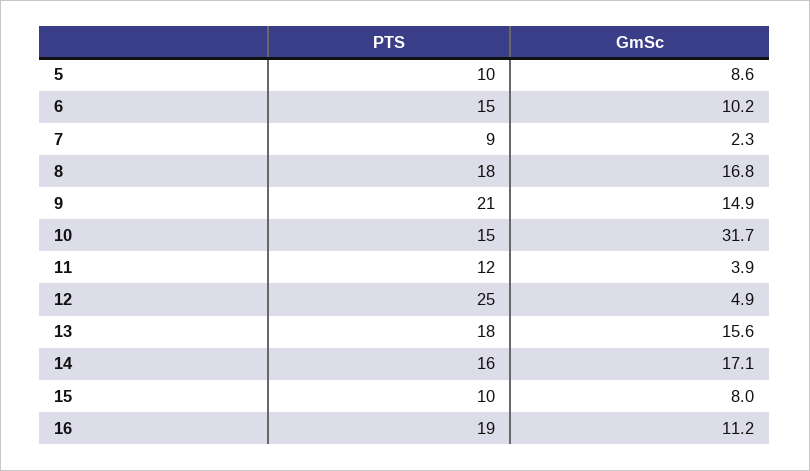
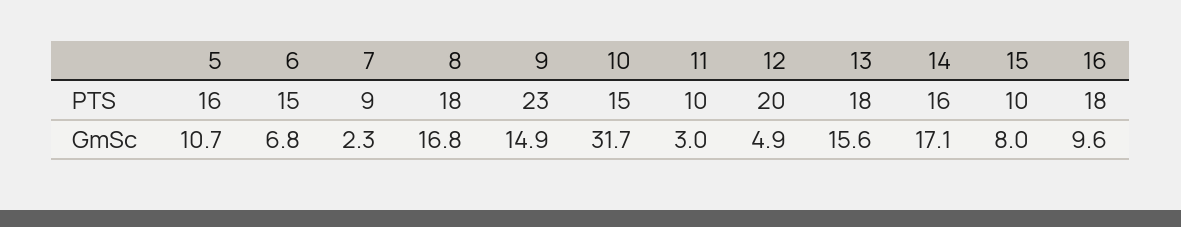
  {
    "PTS": {
-     "5": 10,
+     "5": 16,
      "6": 15,
      "7": 9,
      "8": 18,
-     "9": 21,
+     "9": 23,
      "10": 15,
-     "11": 12,
+     "11": 10,
-     "12": 25,
+     "12": 20,
      "13": 18,
      "14": 16,
      "15": 10,
-     "16": 19
+     "16": 18
    },
    "GmSc": {
-     "5": 8.6,
+     "5": 10.7,
-     "6": 10.2,
+     "6": 6.8,
      "7": 2.3,
      "8": 16.8,
      "9": 14.9,
      "10": 31.7,
-     "11": 3.9,
+     "11": 3,
      "12": 4.9,
      "13": 15.6,
      "14": 17.1,
      "15": 8,
-     "16": 11.2
+     "16": 9.6
    }
  }

